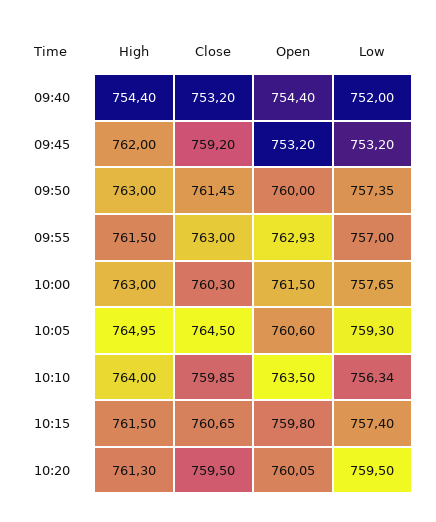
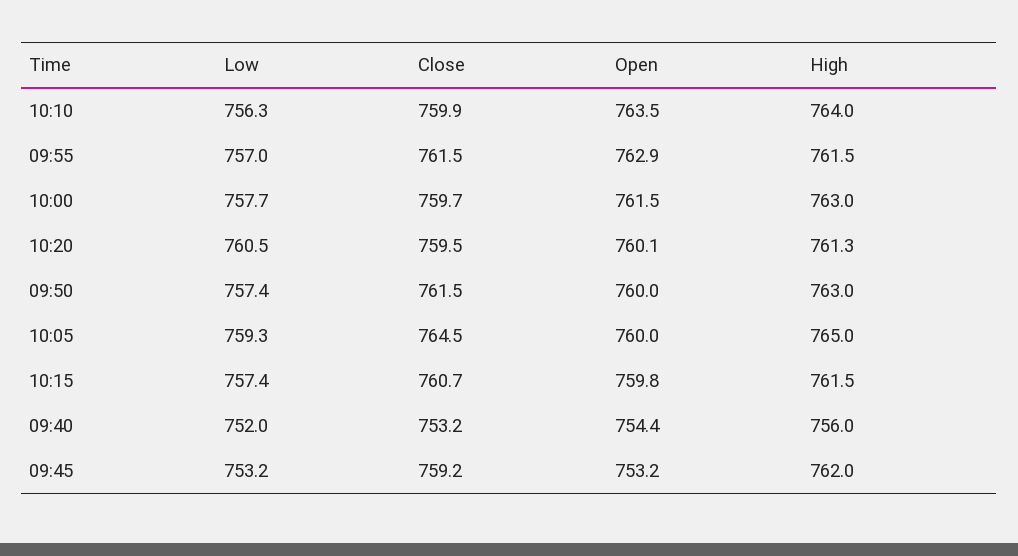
  {
    "High": {
-     "09:40": 754.4,
+     "09:40": 756,
      "09:45": 762,
      "09:50": 763,
      "09:55": 761.5,
      "10:00": 763,
      "10:05": 764.95,
      "10:10": 764,
      "10:15": 761.5,
      "10:20": 761.3
    },
    "Close": {
      "09:40": 753.2,
      "09:45": 759.2,
      "09:50": 761.45,
-     "09:55": 763,
+     "09:55": 761.5,
-     "10:00": 760.3,
+     "10:00": 759.7,
      "10:05": 764.5,
      "10:10": 759.85,
      "10:15": 760.65,
      "10:20": 759.5
    },
    "Open": {
      "09:40": 754.4,
      "09:45": 753.2,
      "09:50": 760,
      "09:55": 762.93,
      "10:00": 761.5,
-     "10:05": 760.6,
+     "10:05": 760,
      "10:10": 763.5,
      "10:15": 759.8,
      "10:20": 760.05
    },
    "Low": {
      "09:40": 752,
      "09:45": 753.2,
      "09:50": 757.35,
      "09:55": 757,
      "10:00": 757.65,
      "10:05": 759.3,
      "10:10": 756.34,
      "10:15": 757.4,
-     "10:20": 759.5
+     "10:20": 760.5
    }
  }

